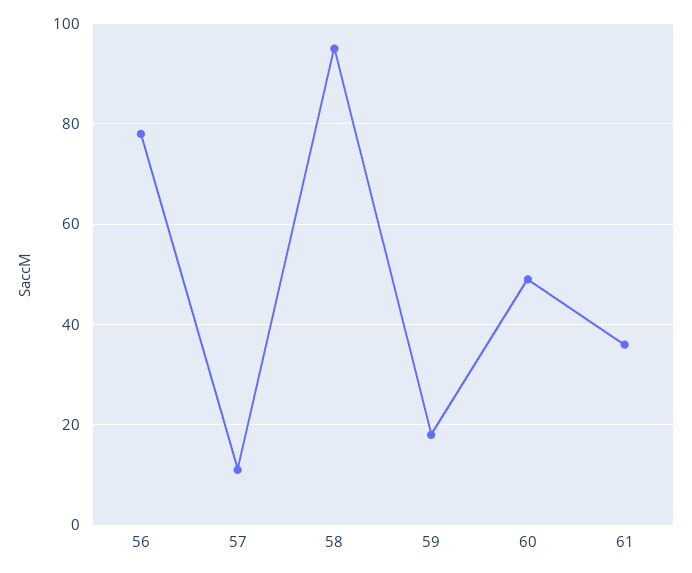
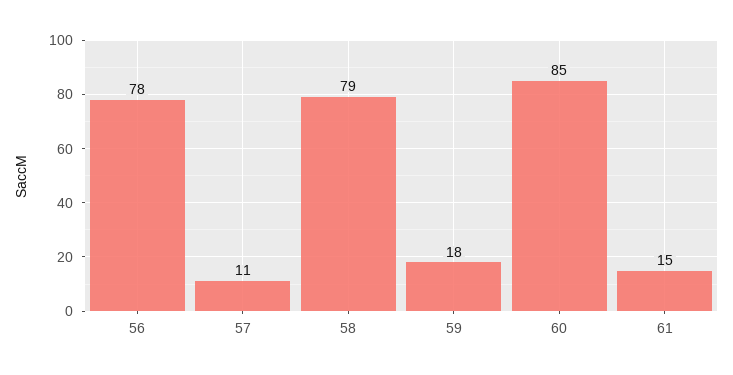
  {
    "56": 78,
    "57": 11,
-   "58": 95,
+   "58": 79,
    "59": 18,
-   "60": 50,
+   "60": 85,
-   "61": 35
+   "61": 15
  }

